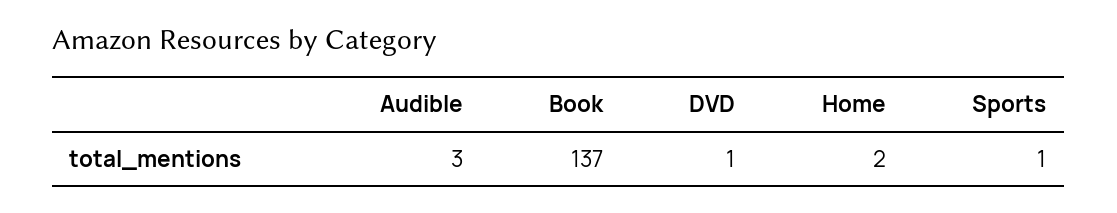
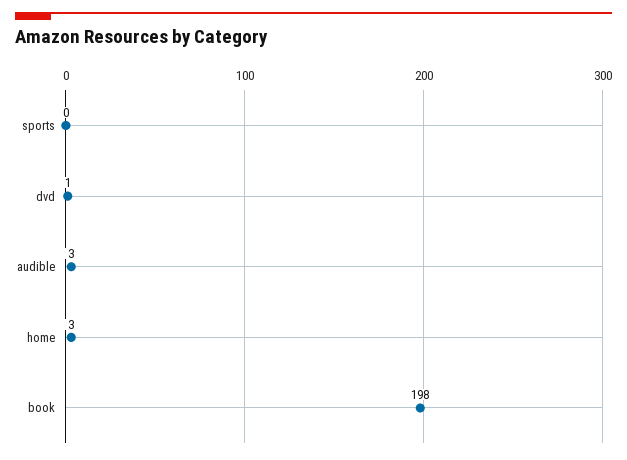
  {
    "Audible": 3,
-   "Book": 137,
+   "Book": 198,
    "DVD": 1,
-   "Home": 2,
+   "Home": 3,
-   "Sports": 1
+   "Sports": 0
  }

